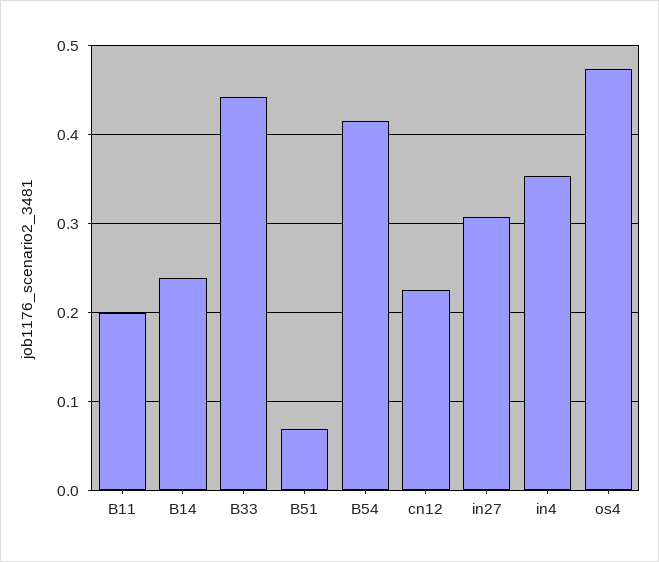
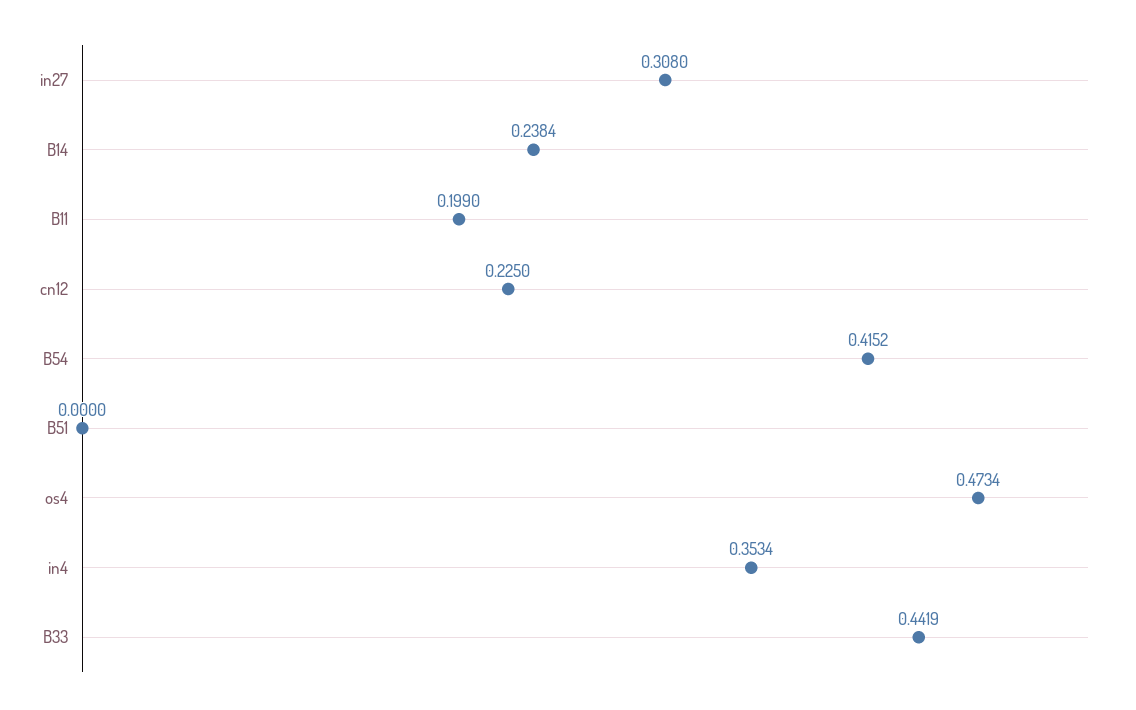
  {
    "B11": 0.199,
    "B14": 0.2384,
    "B33": 0.4419,
-   "B51": 0.07,
+   "B51": 0,
    "B54": 0.4152,
    "cn12": 0.225,
    "in27": 0.308,
    "in4": 0.3534,
    "os4": 0.4734
  }

